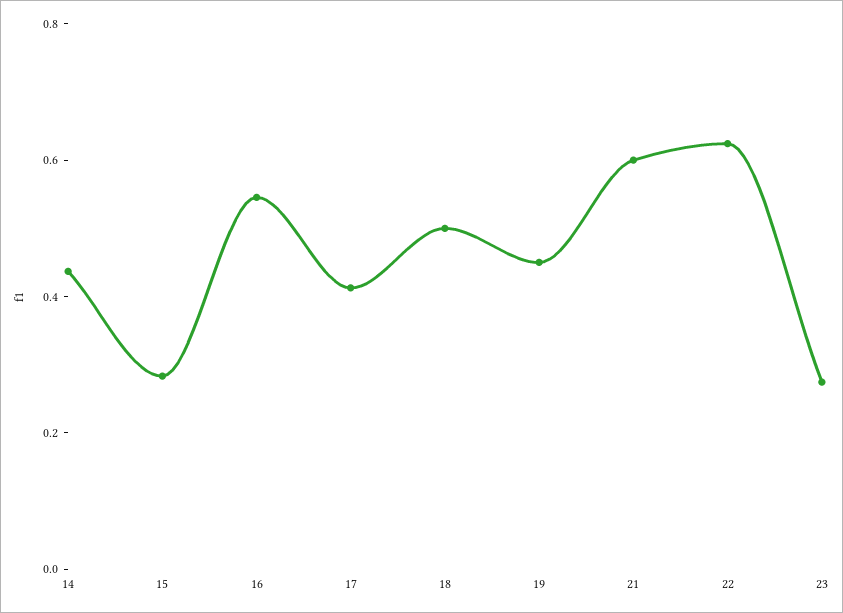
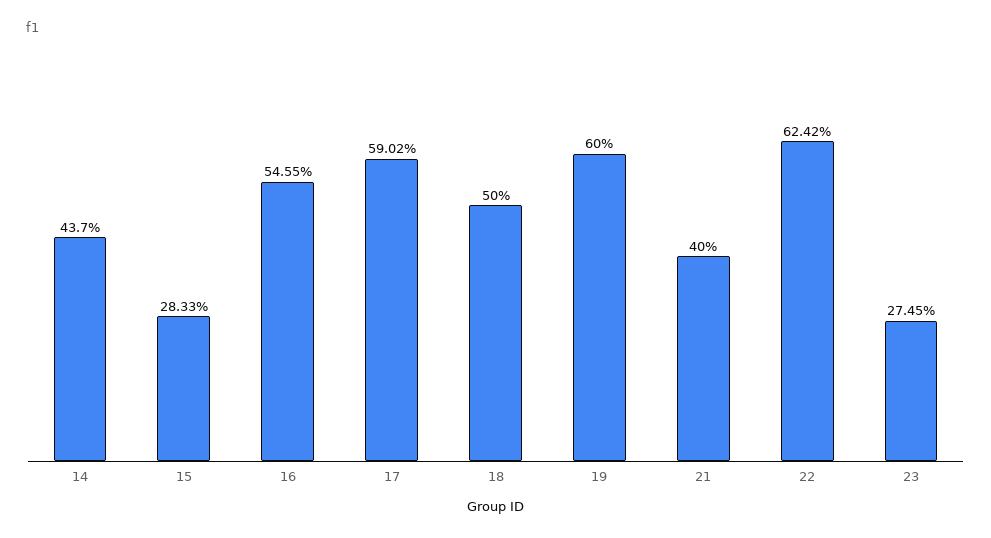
  {
    "14": 0.437,
    "15": 0.2833,
    "16": 0.5455,
-   "17": 0.4,
+   "17": 0.5902,
    "18": 0.5,
-   "19": 0.45,
+   "19": 0.6,
-   "21": 0.6,
+   "21": 0.4,
    "22": 0.6242,
    "23": 0.2745
  }

